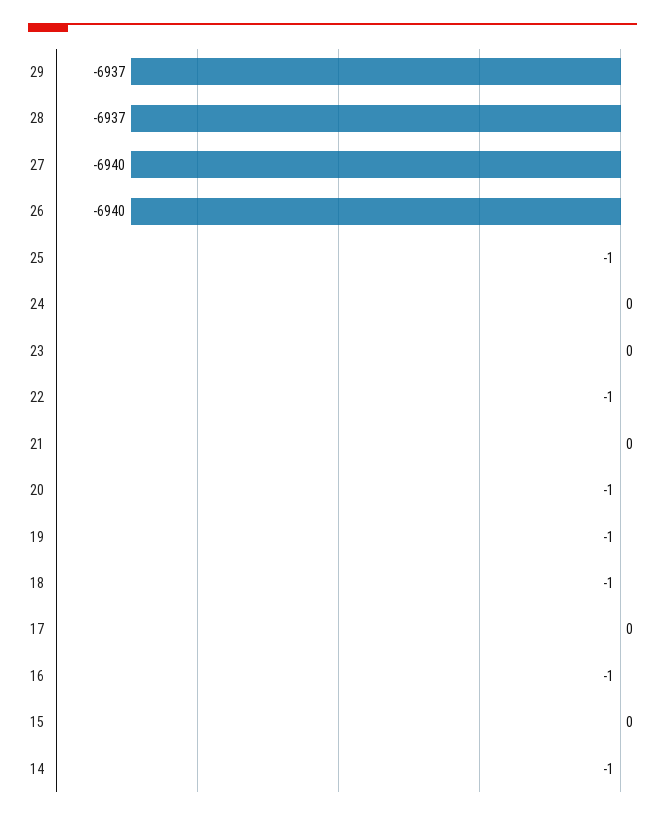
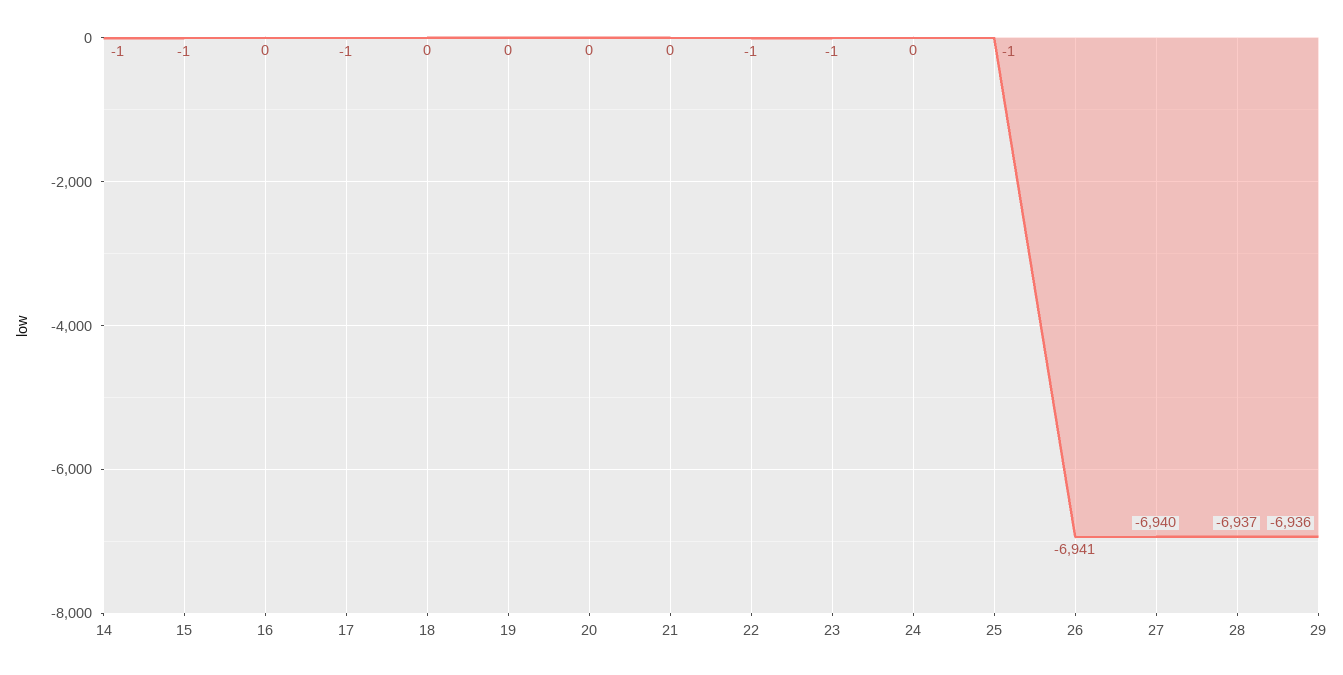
  {
-   "29": -6937,
+   "29": -6936,
    "28": -6937,
    "27": -6940,
-   "26": -6940,
+   "26": -6941,
    "25": -1,
    "24": 0,
-   "23": 0,
+   "23": -1,
    "22": -1,
    "21": 0,
-   "20": -1,
+   "20": 0,
-   "19": -1,
+   "19": 0,
-   "18": -1,
+   "18": 0,
-   "17": 0,
+   "17": -1,
-   "16": -1,
+   "16": 0,
-   "15": 0,
+   "15": -1,
    "14": -1
  }

